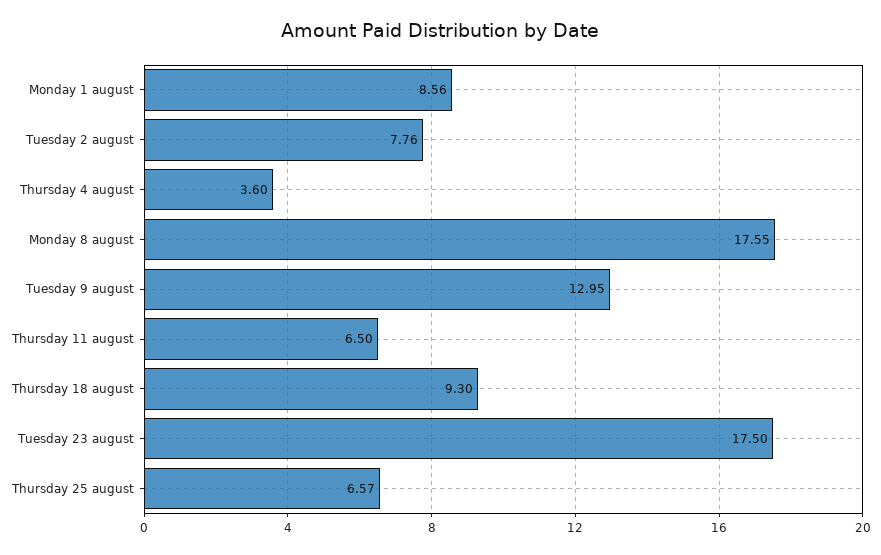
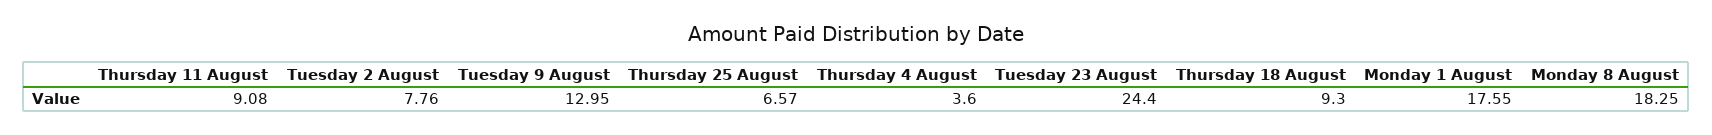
  {
-   "Monday 1 august": 8.56,
+   "Monday 1 august": 17.55,
    "Tuesday 2 august": 7.76,
    "Thursday 4 august": 3.6,
-   "Monday 8 august": 17.55,
+   "Monday 8 august": 18.25,
    "Tuesday 9 august": 12.95,
-   "Thursday 11 august": 6.5,
+   "Thursday 11 august": 9.08,
    "Thursday 18 august": 9.3,
-   "Tuesday 23 august": 17.5,
+   "Tuesday 23 august": 24.4,
    "Thursday 25 august": 6.57
  }

